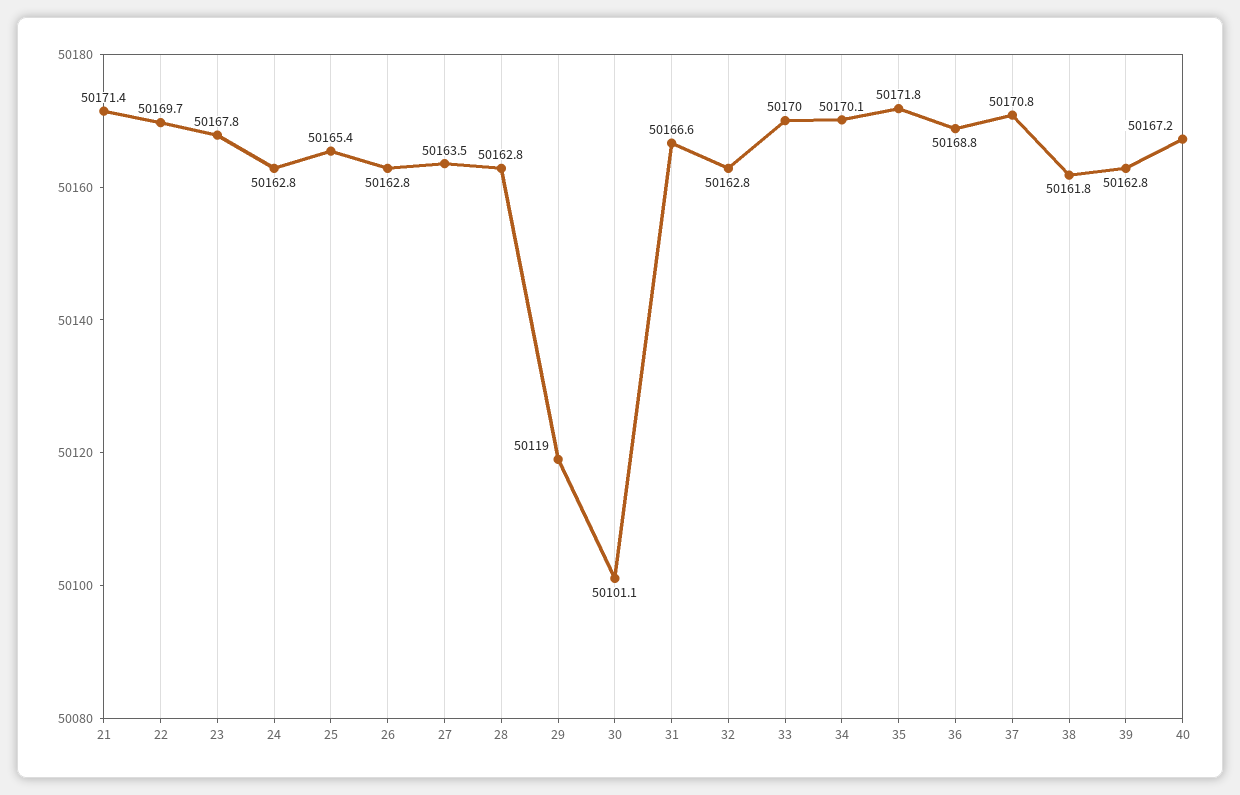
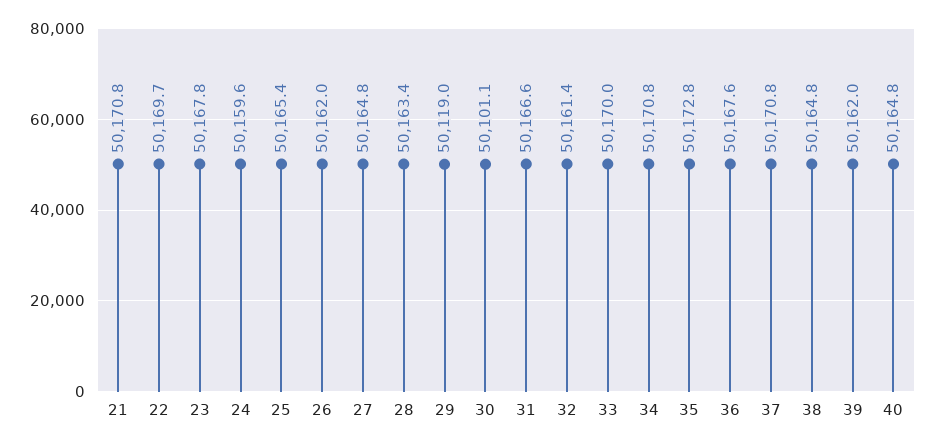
  {
-   "21": 50171.4,
+   "21": 50170.8,
    "22": 50169.7,
    "23": 50167.8,
-   "24": 50162.8,
+   "24": 50159.6,
    "25": 50165.4,
-   "26": 50162.8,
+   "26": 50162,
-   "27": 50163.5,
+   "27": 50164.8,
-   "28": 50162.8,
+   "28": 50163.4,
    "29": 50119,
    "30": 50101.1,
    "31": 50166.6,
-   "32": 50162.8,
+   "32": 50161.4,
    "33": 50170,
-   "34": 50170.1,
+   "34": 50170.8,
-   "35": 50171.8,
+   "35": 50172.8,
-   "36": 50168.8,
+   "36": 50167.6,
    "37": 50170.8,
-   "38": 50161.8,
+   "38": 50164.8,
-   "39": 50162.8,
+   "39": 50162,
-   "40": 50167.2
+   "40": 50164.8
  }

